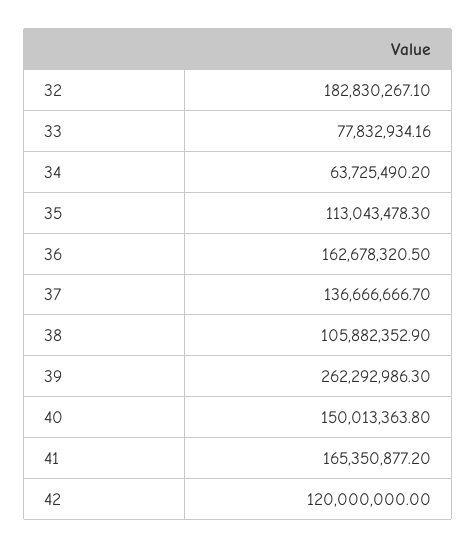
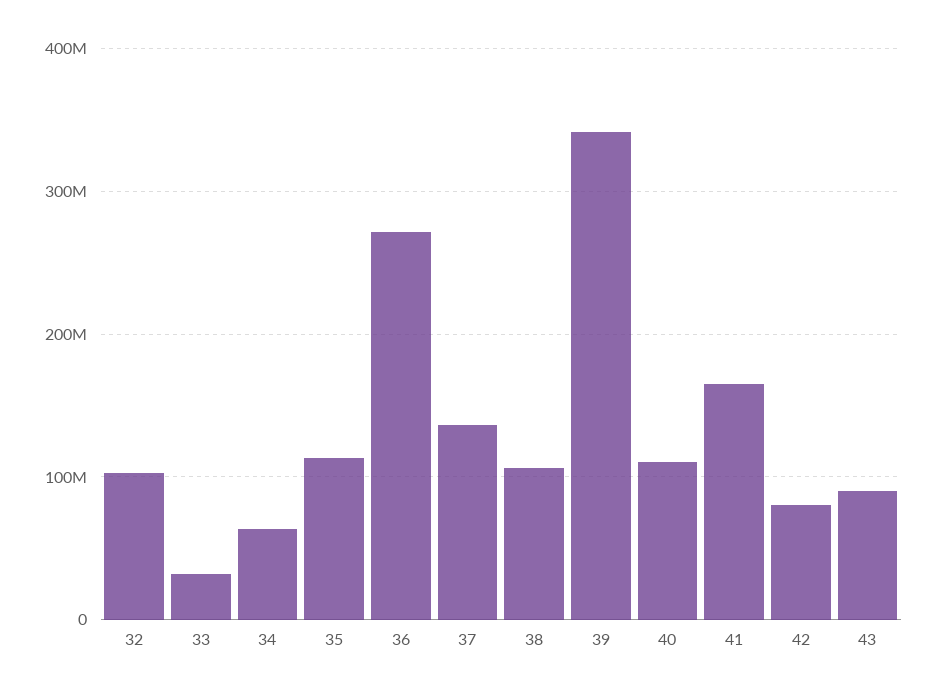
  {
-   "32": 182830267.1,
+   "32": 100000000,
-   "33": 77832934.16,
+   "33": 30000000,
    "34": 63725490.2,
    "35": 113043478.3,
-   "36": 162678320.5,
+   "36": 270000000,
    "37": 136666666.7,
    "38": 105882352.9,
-   "39": 262292986.3,
+   "39": 340000000,
-   "40": 150013363.8,
+   "40": 110000000,
    "41": 165350877.2,
-   "42": 120000000
+   "42": 80000000,
+   "43": 90000000
  }

